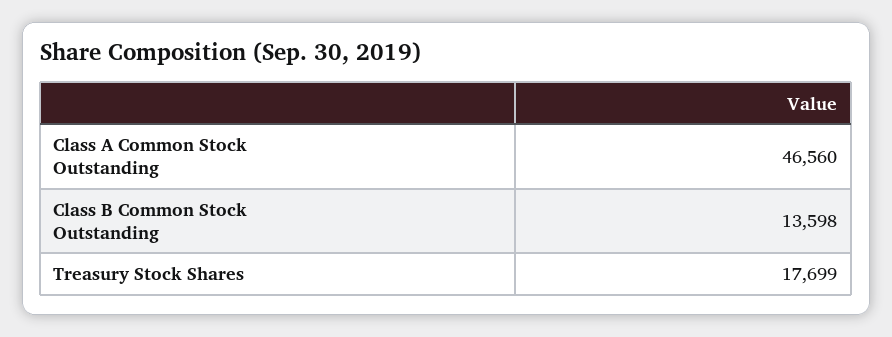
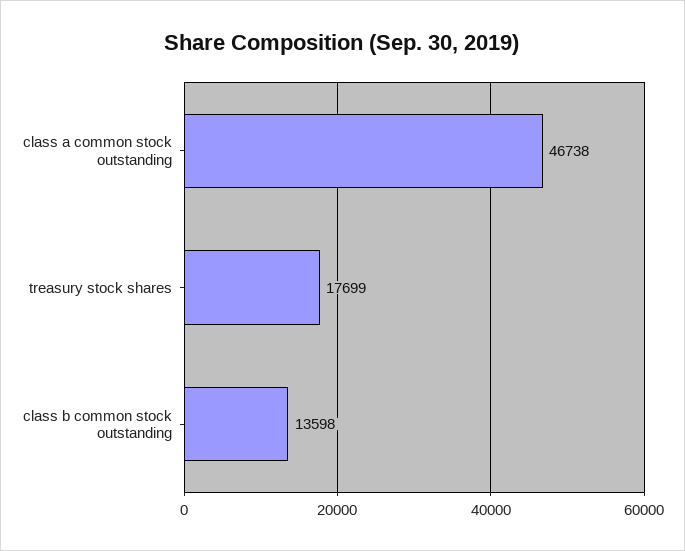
  {
-   "Class A Common Stock Outstanding": 46560,
+   "Class A Common Stock Outstanding": 46738,
    "Class B Common Stock Outstanding": 13598,
    "Treasury Stock Shares": 17699
  }

